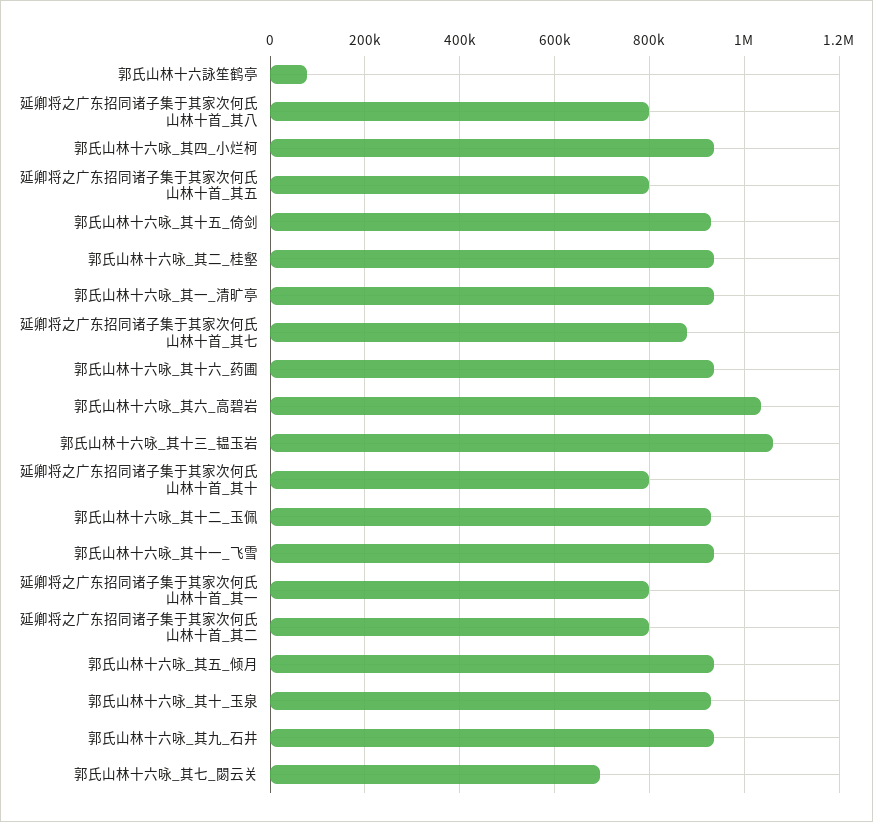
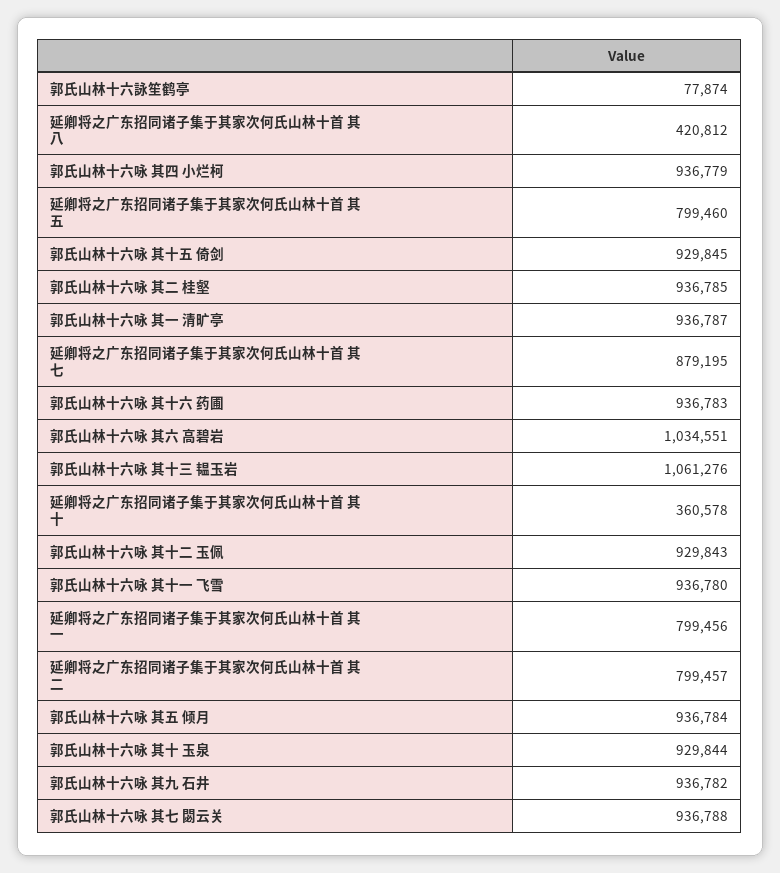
  {
    "郭氏山林十六詠笙鹤亭": 77874,
-   "延卿将之广东招同诸子集于其家次何氏山林十首_其八": 800000,
+   "延卿将之广东招同诸子集于其家次何氏山林十首_其八": 420812,
    "郭氏山林十六咏_其四_小烂柯": 936779,
    "延卿将之广东招同诸子集于其家次何氏山林十首_其五": 799460,
    "郭氏山林十六咏_其十五_倚剑": 929845,
    "郭氏山林十六咏_其二_桂壑": 936785,
    "郭氏山林十六咏_其一_清旷亭": 936787,
    "延卿将之广东招同诸子集于其家次何氏山林十首_其七": 879195,
    "郭氏山林十六咏_其十六_药圃": 936783,
    "郭氏山林十六咏_其六_高碧岩": 1034551,
    "郭氏山林十六咏_其十三_韫玉岩": 1061276,
-   "延卿将之广东招同诸子集于其家次何氏山林十首_其十": 800000,
+   "延卿将之广东招同诸子集于其家次何氏山林十首_其十": 360578,
    "郭氏山林十六咏_其十二_玉佩": 929843,
    "郭氏山林十六咏_其十一_飞雪": 936780,
    "延卿将之广东招同诸子集于其家次何氏山林十首_其一": 799456,
    "延卿将之广东招同诸子集于其家次何氏山林十首_其二": 799457,
    "郭氏山林十六咏_其五_倾月": 936784,
    "郭氏山林十六咏_其十_玉泉": 929844,
    "郭氏山林十六咏_其九_石井": 936782,
-   "郭氏山林十六咏_其七_閟云关": 700000
+   "郭氏山林十六咏_其七_閟云关": 936788
  }

